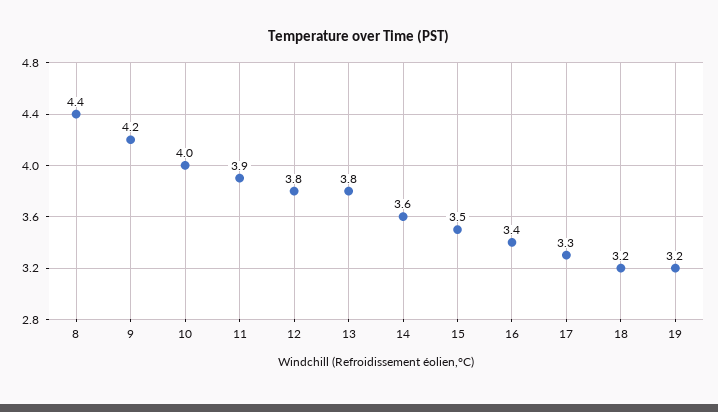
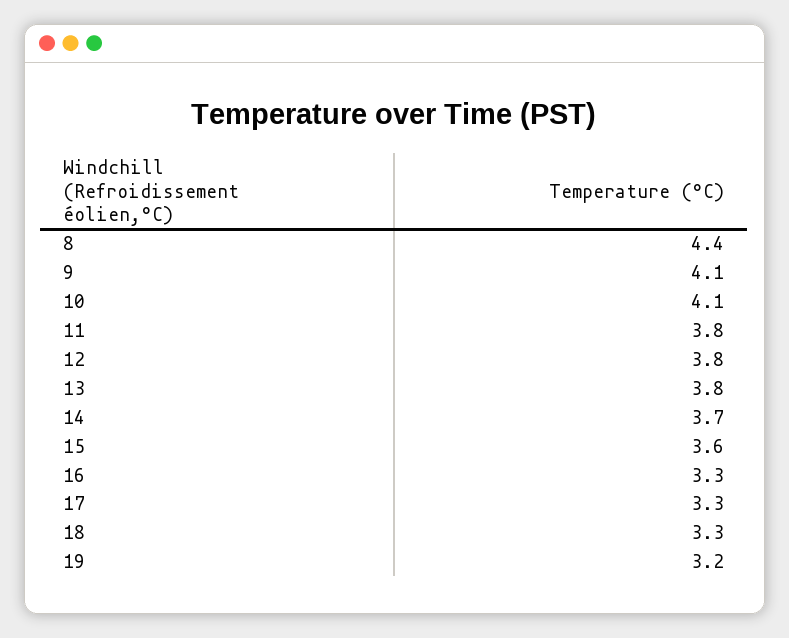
  {
    "8": 4.4,
-   "9": 4.2,
+   "9": 4.1,
-   "10": 4,
+   "10": 4.1,
-   "11": 3.9,
+   "11": 3.8,
    "12": 3.8,
    "13": 3.8,
-   "14": 3.6,
+   "14": 3.7,
-   "15": 3.5,
+   "15": 3.6,
-   "16": 3.4,
+   "16": 3.3,
    "17": 3.3,
-   "18": 3.2,
+   "18": 3.3,
    "19": 3.2
  }

